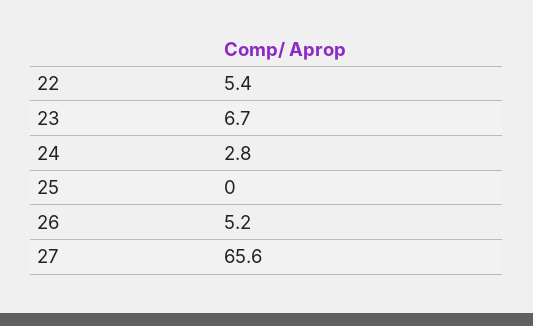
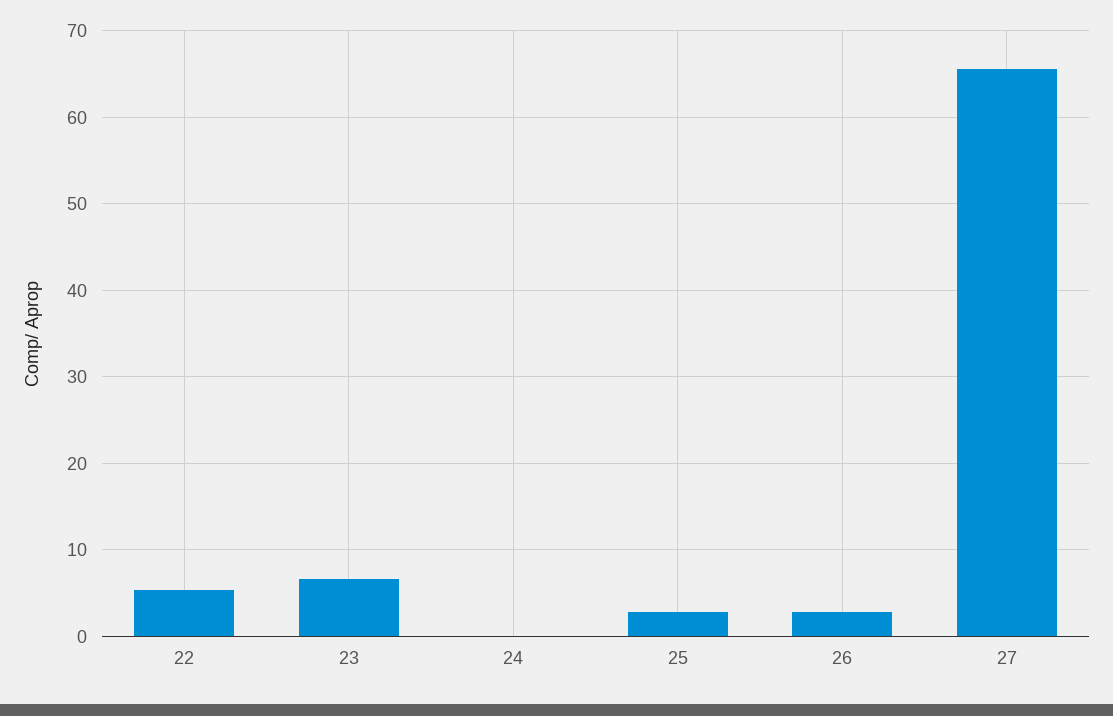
  {
    "22": 5.4,
    "23": 6.7,
-   "24": 2.8,
+   "24": 0,
-   "25": 0,
+   "25": 3,
-   "26": 5.2,
+   "26": 3,
    "27": 65.6
  }

